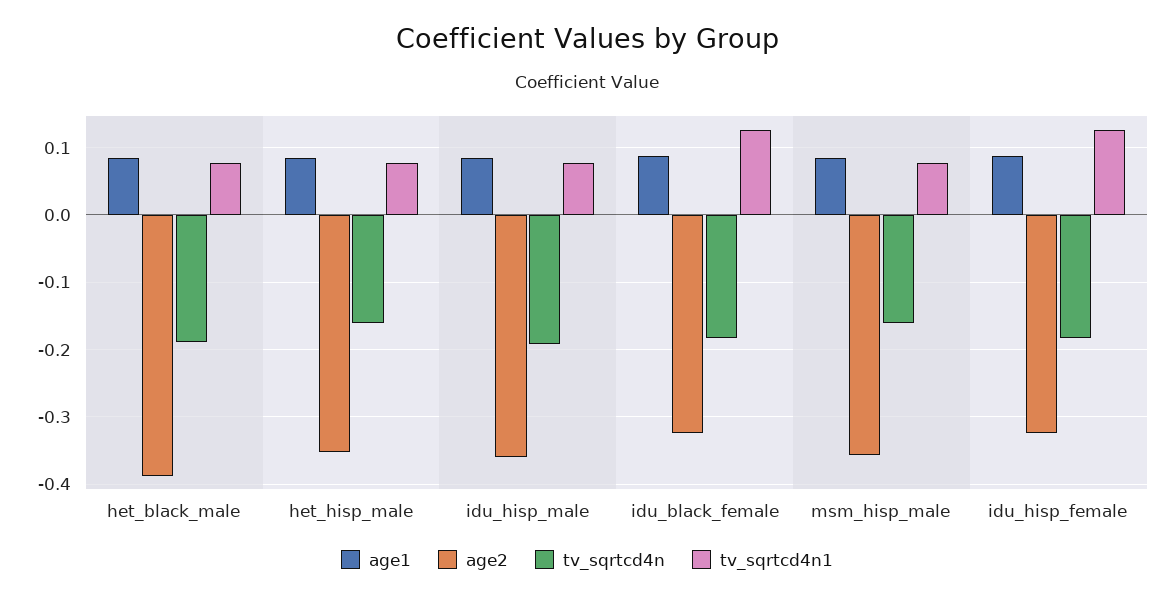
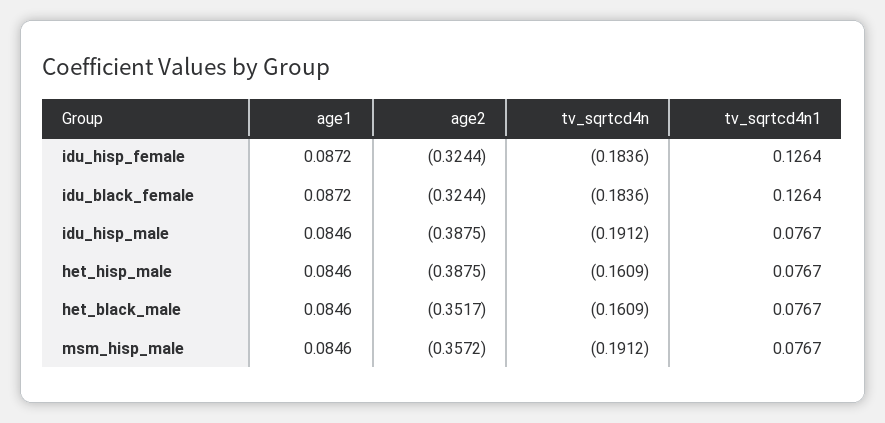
  {
    "age1": {
      "het_black_male": 0.0846,
      "het_hisp_male": 0.0846,
      "idu_hisp_male": 0.0846,
      "idu_black_female": 0.0872,
      "msm_hisp_male": 0.0846,
      "idu_hisp_female": 0.0872
    },
    "age2": {
-     "het_black_male": -0.39,
+     "het_black_male": -0.3517,
-     "het_hisp_male": -0.35,
+     "het_hisp_male": -0.3875,
-     "idu_hisp_male": -0.36,
+     "idu_hisp_male": -0.3875,
      "idu_black_female": -0.3244,
      "msm_hisp_male": -0.3572,
      "idu_hisp_female": -0.3244
    },
    "tv_sqrtcd4n": {
-     "het_black_male": -0.19,
+     "het_black_male": -0.1609,
      "het_hisp_male": -0.1609,
      "idu_hisp_male": -0.1912,
      "idu_black_female": -0.1836,
-     "msm_hisp_male": -0.16,
+     "msm_hisp_male": -0.1912,
      "idu_hisp_female": -0.1836
    },
    "tv_sqrtcd4n1": {
      "het_black_male": 0.0767,
      "het_hisp_male": 0.0767,
      "idu_hisp_male": 0.0767,
      "idu_black_female": 0.1264,
      "msm_hisp_male": 0.0767,
      "idu_hisp_female": 0.1264
    }
  }

